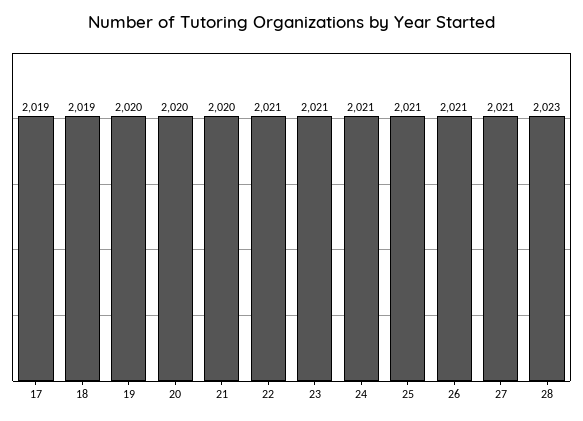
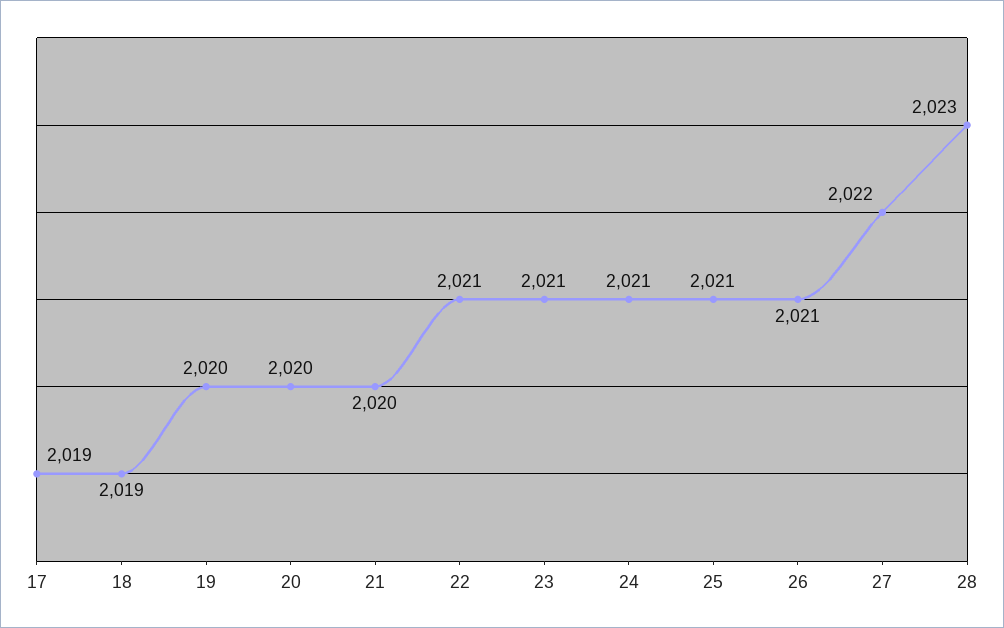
  {
    "17": 2019,
    "18": 2019,
    "19": 2020,
    "20": 2020,
    "21": 2020,
    "22": 2021,
    "23": 2021,
    "24": 2021,
    "25": 2021,
    "26": 2021,
-   "27": 2021,
+   "27": 2022,
    "28": 2023
  }

